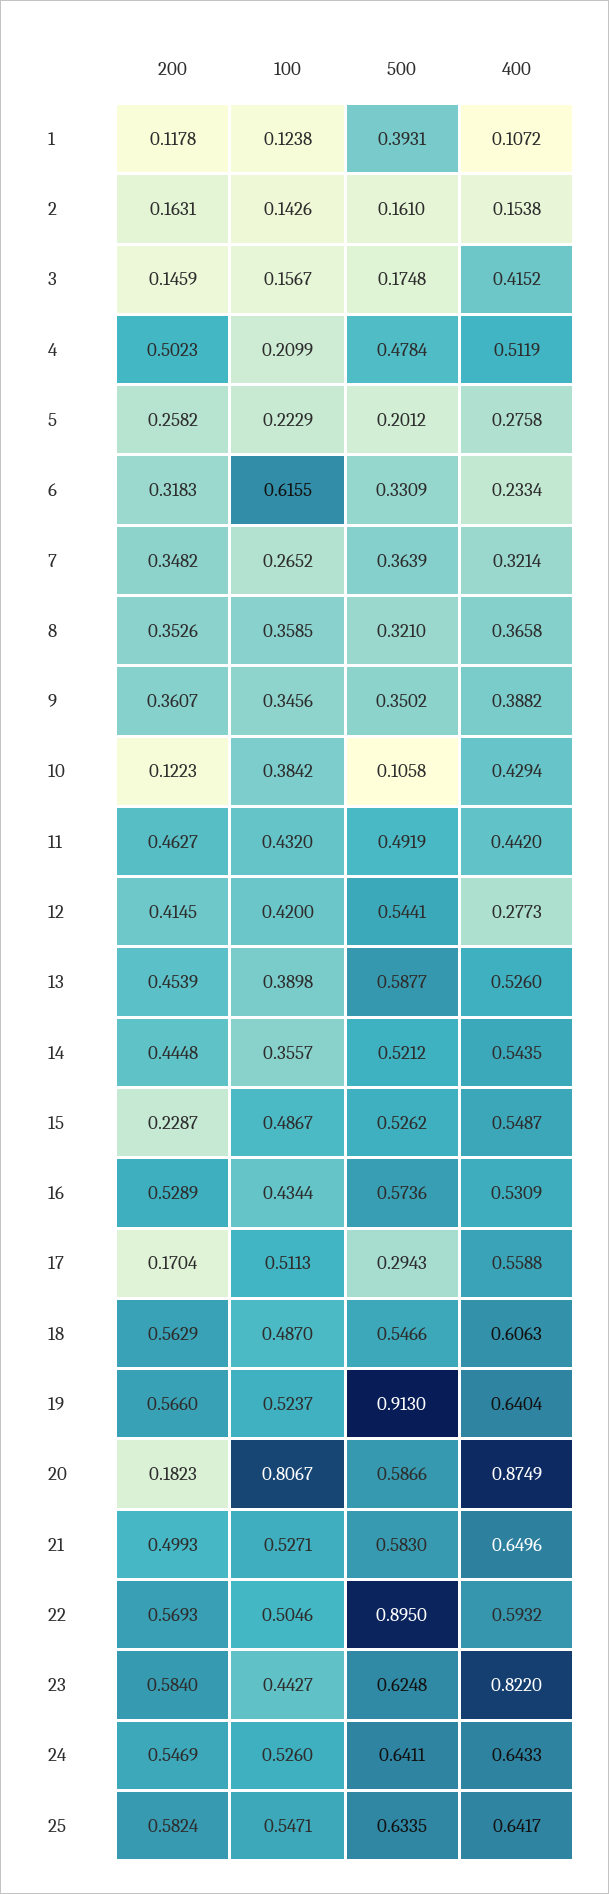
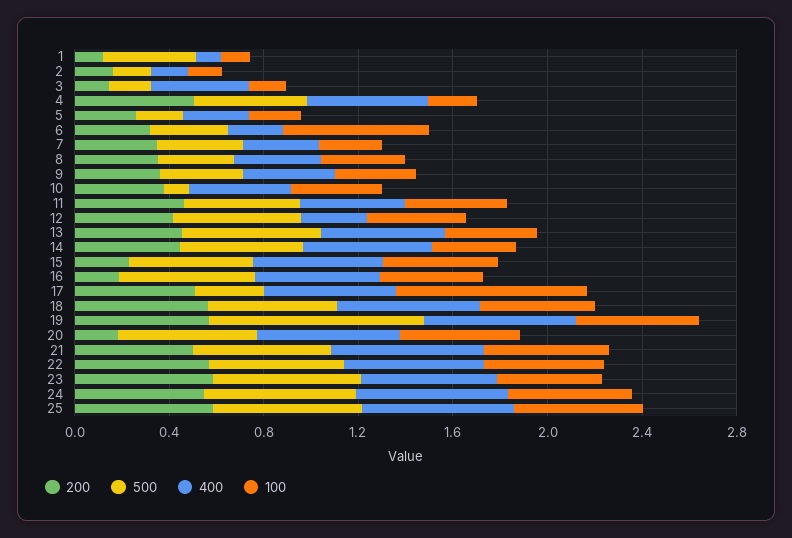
  {
    "200": {
      "1": 0.1178,
      "2": 0.1631,
      "3": 0.1459,
      "4": 0.5023,
      "5": 0.2582,
      "6": 0.3183,
      "7": 0.3482,
      "8": 0.3526,
      "9": 0.3607,
-     "10": 0.1223,
+     "10": 0.4,
      "11": 0.4627,
      "12": 0.4145,
      "13": 0.4539,
      "14": 0.4448,
      "15": 0.2287,
-     "16": 0.5289,
+     "16": 0.2,
-     "17": 0.1704,
+     "17": 0.5,
      "18": 0.5629,
      "19": 0.566,
      "20": 0.1823,
      "21": 0.4993,
      "22": 0.5693,
      "23": 0.584,
      "24": 0.5469,
      "25": 0.5824
    },
    "100": {
      "1": 0.1238,
      "2": 0.1426,
      "3": 0.1567,
      "4": 0.2099,
      "5": 0.2229,
      "6": 0.6155,
      "7": 0.2652,
      "8": 0.3585,
      "9": 0.3456,
      "10": 0.3842,
      "11": 0.432,
      "12": 0.42,
      "13": 0.3898,
      "14": 0.3557,
      "15": 0.4867,
      "16": 0.4344,
-     "17": 0.5113,
+     "17": 0.8,
      "18": 0.487,
      "19": 0.5237,
-     "20": 0.8067,
+     "20": 0.5,
      "21": 0.5271,
      "22": 0.5046,
      "23": 0.4427,
      "24": 0.526,
      "25": 0.5471
    },
    "500": {
      "1": 0.3931,
      "2": 0.161,
      "3": 0.1748,
      "4": 0.4784,
      "5": 0.2012,
      "6": 0.3309,
      "7": 0.3639,
      "8": 0.321,
      "9": 0.3502,
      "10": 0.1058,
      "11": 0.4919,
      "12": 0.5441,
      "13": 0.5877,
      "14": 0.5212,
      "15": 0.5262,
      "16": 0.5736,
      "17": 0.2943,
      "18": 0.5466,
      "19": 0.913,
      "20": 0.5866,
      "21": 0.583,
-     "22": 0.895,
+     "22": 0.6,
      "23": 0.6248,
      "24": 0.6411,
      "25": 0.6335
    },
    "400": {
      "1": 0.1072,
      "2": 0.1538,
      "3": 0.4152,
      "4": 0.5119,
      "5": 0.2758,
      "6": 0.2334,
      "7": 0.3214,
      "8": 0.3658,
      "9": 0.3882,
      "10": 0.4294,
      "11": 0.442,
      "12": 0.2773,
      "13": 0.526,
      "14": 0.5435,
      "15": 0.5487,
      "16": 0.5309,
      "17": 0.5588,
      "18": 0.6063,
      "19": 0.6404,
-     "20": 0.8749,
+     "20": 0.6,
      "21": 0.6496,
      "22": 0.5932,
-     "23": 0.822,
+     "23": 0.6,
      "24": 0.6433,
      "25": 0.6417
    }
  }

